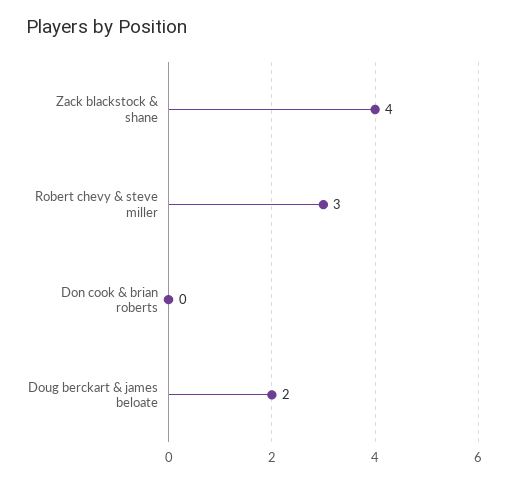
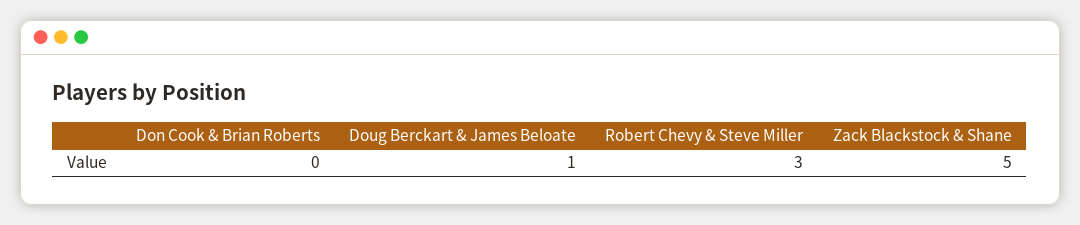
  {
-   "Zack blackstock & shane": 4,
+   "Zack blackstock & shane": 5,
    "Robert chevy & steve miller": 3,
    "Don cook & brian roberts": 0,
-   "Doug berckart & james beloate": 2
+   "Doug berckart & james beloate": 1
  }

